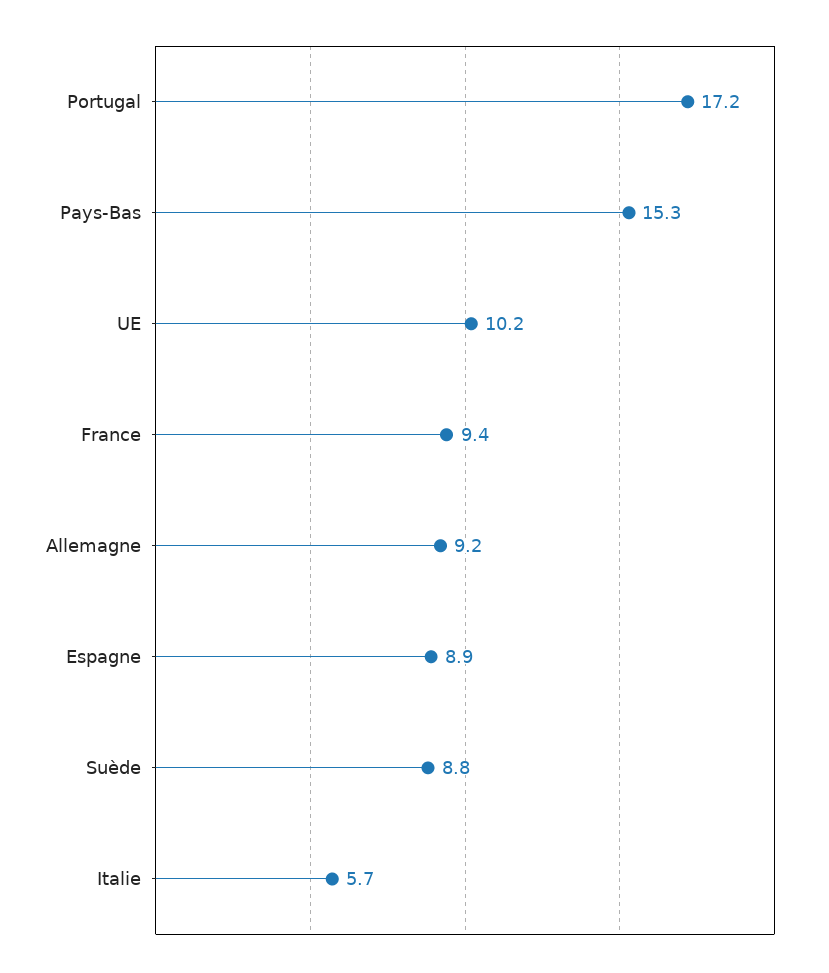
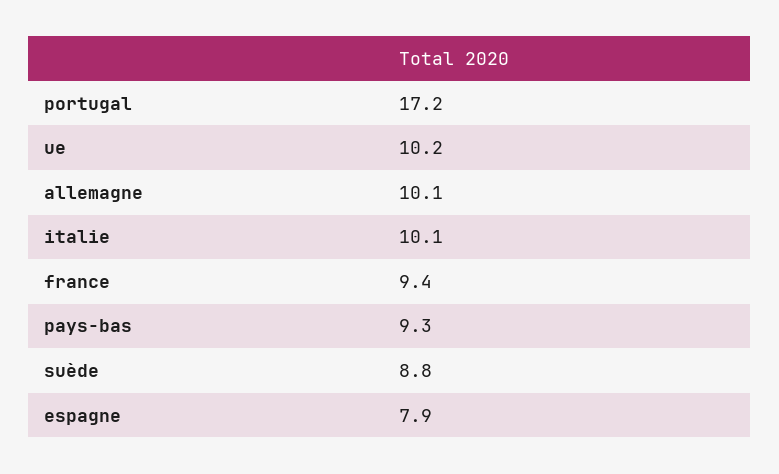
  {
    "Portugal": 17.2,
-   "Pays-Bas": 15.3,
+   "Pays-Bas": 9.3,
    "UE": 10.2,
    "France": 9.4,
-   "Allemagne": 9.2,
+   "Allemagne": 10.1,
-   "Espagne": 8.9,
+   "Espagne": 7.9,
    "Suède": 8.8,
-   "Italie": 5.7
+   "Italie": 10.1
  }

